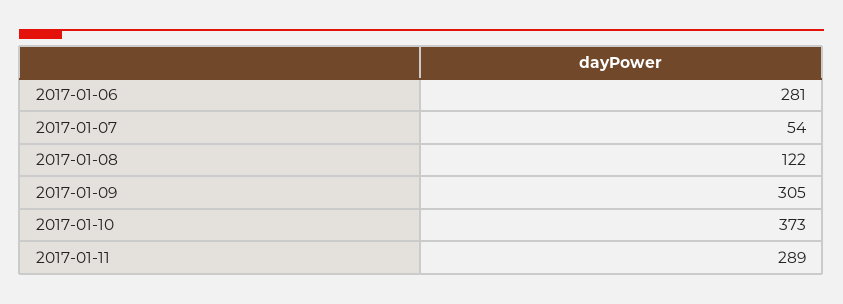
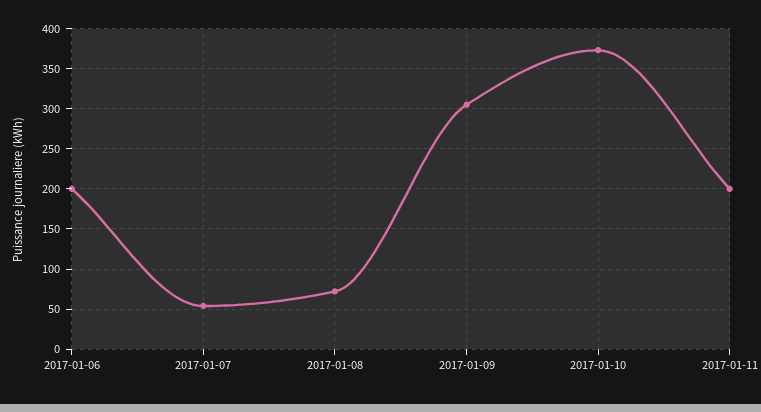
  {
-   "2017-01-06": 281,
+   "2017-01-06": 200,
    "2017-01-07": 54,
-   "2017-01-08": 122,
+   "2017-01-08": 70,
    "2017-01-09": 305,
    "2017-01-10": 373,
-   "2017-01-11": 289
+   "2017-01-11": 200
  }

